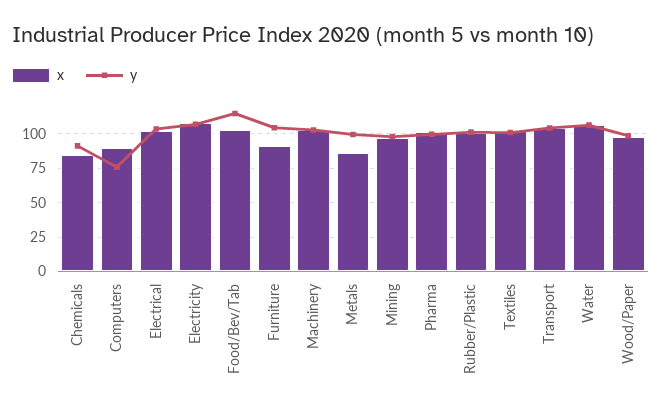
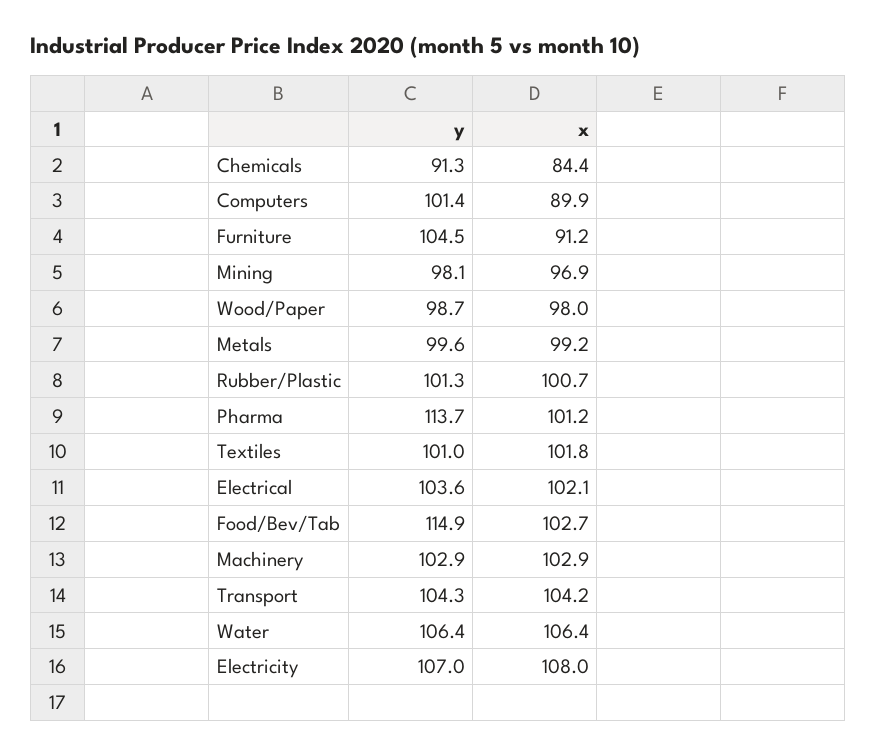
  {
    "x": {
      "Chemicals": 84.4,
      "Computers": 89.9,
      "Electrical": 102.1,
      "Electricity": 108,
      "Food/Bev/Tab": 102.7,
      "Furniture": 91.2,
      "Machinery": 102.9,
-     "Metals": 85,
+     "Metals": 99.2,
      "Mining": 96.9,
      "Pharma": 101.2,
      "Rubber/Plastic": 100.7,
      "Textiles": 101.8,
      "Transport": 104.2,
      "Water": 106.4,
      "Wood/Paper": 98
    },
    "y": {
      "Chemicals": 91.3,
-     "Computers": 75,
+     "Computers": 101.4,
      "Electrical": 103.6,
      "Electricity": 107,
      "Food/Bev/Tab": 114.9,
      "Furniture": 104.5,
      "Machinery": 102.9,
      "Metals": 99.6,
      "Mining": 98.1,
-     "Pharma": 100,
+     "Pharma": 113.7,
      "Rubber/Plastic": 101.3,
      "Textiles": 101,
      "Transport": 104.3,
      "Water": 106.4,
      "Wood/Paper": 98.7
    }
  }

